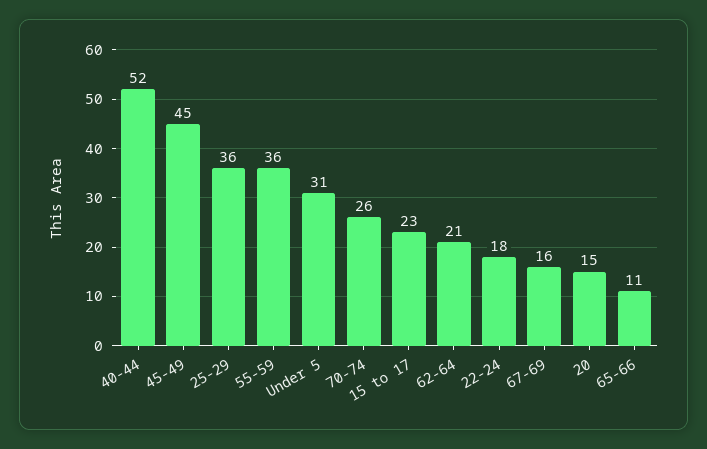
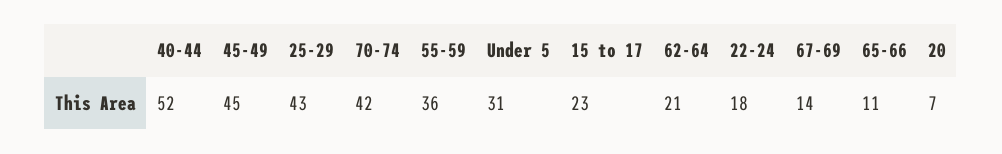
  {
    "40-44": 52,
    "45-49": 45,
-   "25-29": 36,
+   "25-29": 43,
    "55-59": 36,
    "Under 5": 31,
-   "70-74": 26,
+   "70-74": 42,
    "15 to 17": 23,
    "62-64": 21,
    "22-24": 18,
-   "67-69": 16,
+   "67-69": 14,
-   "20": 15,
+   "20": 7,
    "65-66": 11
  }

